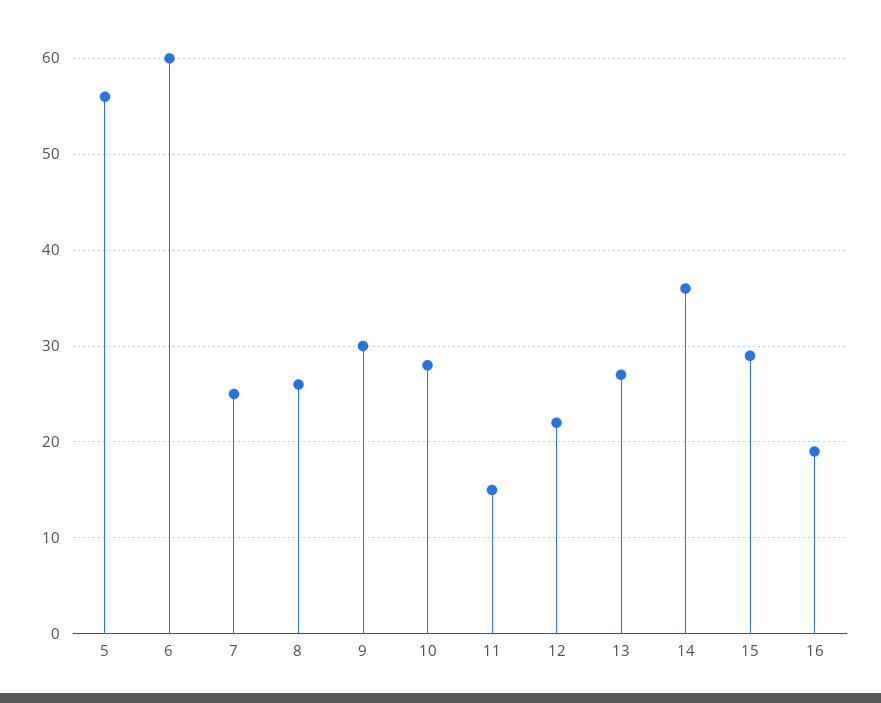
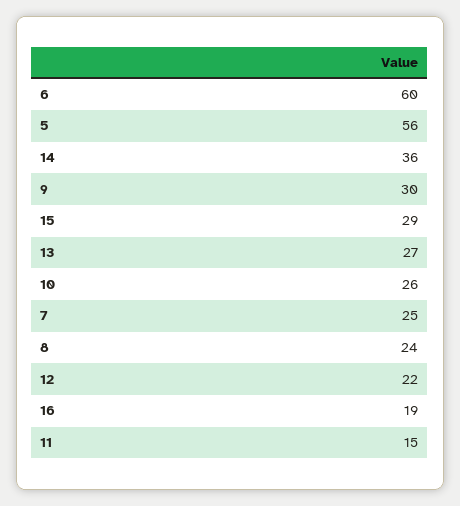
  {
    "5": 56,
    "6": 60,
    "7": 25,
-   "8": 26,
+   "8": 24,
    "9": 30,
-   "10": 28,
+   "10": 26,
    "11": 15,
    "12": 22,
    "13": 27,
    "14": 36,
    "15": 29,
    "16": 19
  }

